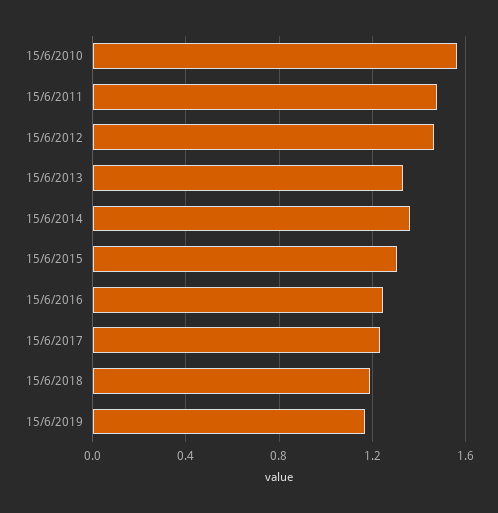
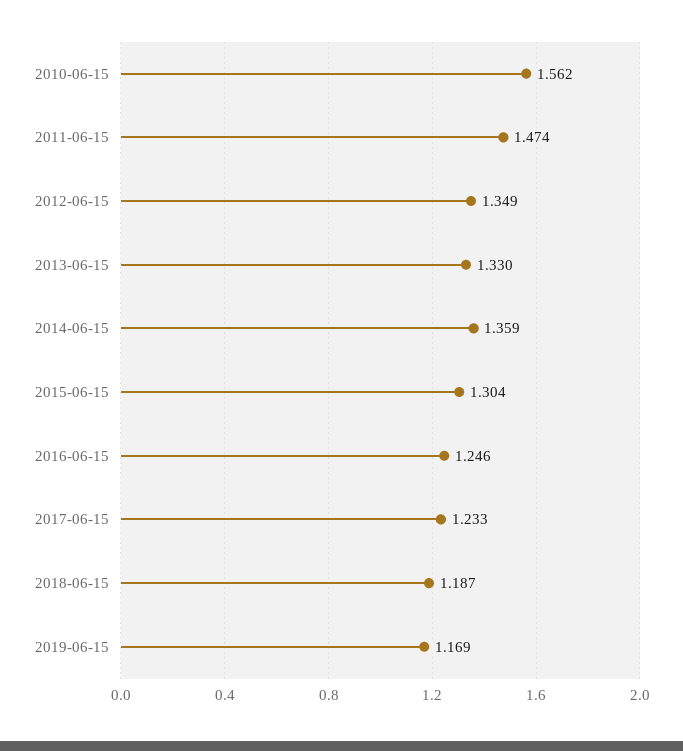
  {
    "15/6/2010": 1.562,
    "15/6/2011": 1.474,
-   "15/6/2012": 1.45,
+   "15/6/2012": 1.349,
    "15/6/2013": 1.33,
    "15/6/2014": 1.359,
    "15/6/2015": 1.304,
    "15/6/2016": 1.246,
    "15/6/2017": 1.233,
    "15/6/2018": 1.187,
    "15/6/2019": 1.169
  }

